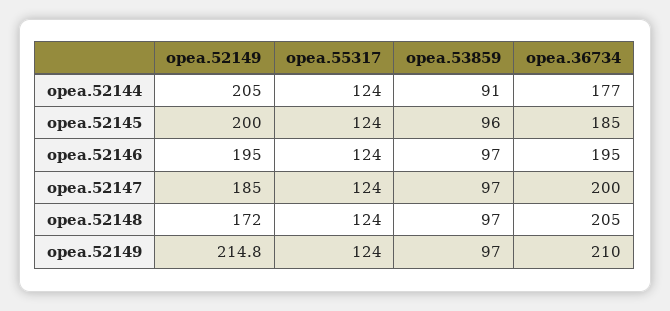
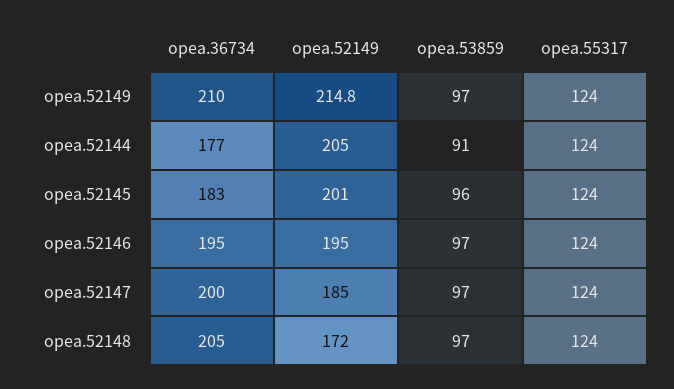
  {
    "opea.52149": {
      "opea.52144": 205,
-     "opea.52145": 200,
+     "opea.52145": 201,
      "opea.52146": 195,
      "opea.52147": 185,
      "opea.52148": 172,
      "opea.52149": 214.8
    },
    "opea.55317": {
      "opea.52144": 124,
      "opea.52145": 124,
      "opea.52146": 124,
      "opea.52147": 124,
      "opea.52148": 124,
      "opea.52149": 124
    },
    "opea.53859": {
      "opea.52144": 91,
      "opea.52145": 96,
      "opea.52146": 97,
      "opea.52147": 97,
      "opea.52148": 97,
      "opea.52149": 97
    },
    "opea.36734": {
      "opea.52144": 177,
-     "opea.52145": 185,
+     "opea.52145": 183,
      "opea.52146": 195,
      "opea.52147": 200,
      "opea.52148": 205,
      "opea.52149": 210
    }
  }

